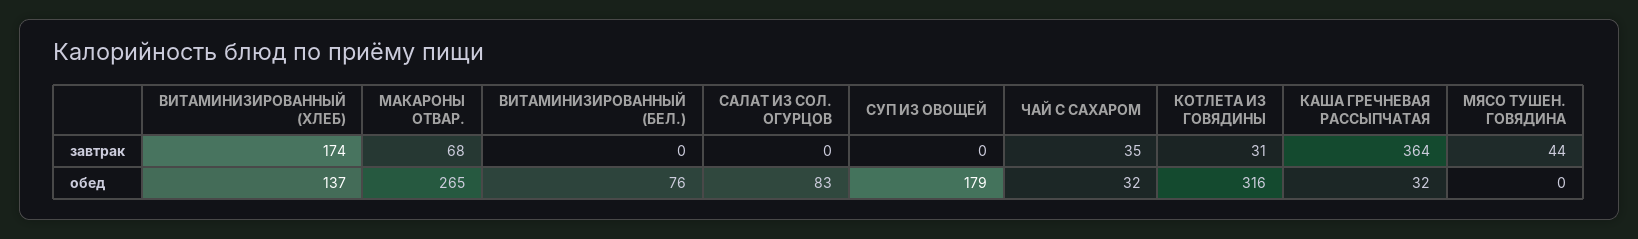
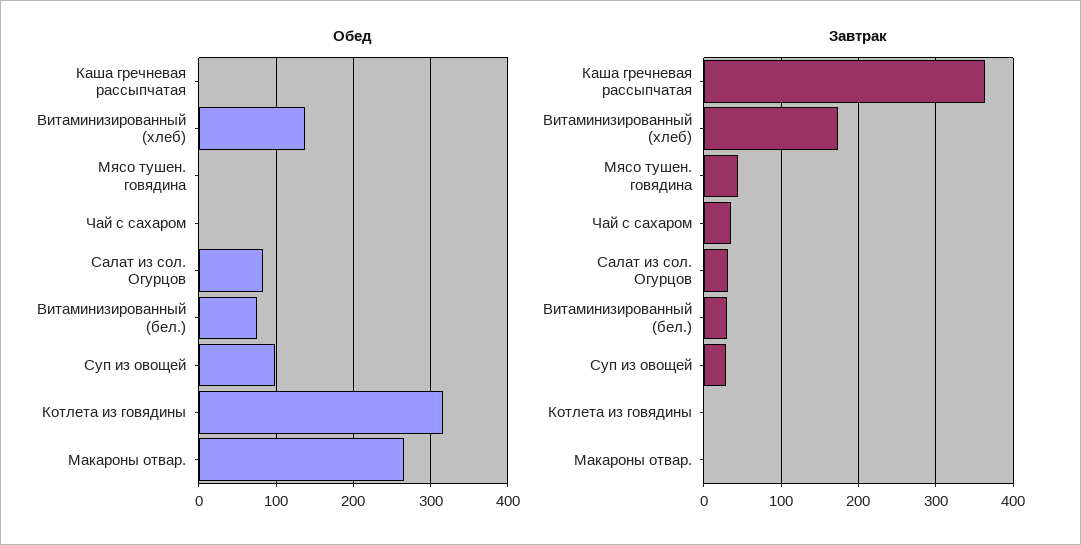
  {
    "завтрак": {
      "ВИТАМИНИЗИРОВАННЫЙ (ХЛЕБ)": 174,
-     "МАКАРОНЫ ОТВАР.": 68,
+     "МАКАРОНЫ ОТВАР.": 0,
-     "ВИТАМИНИЗИРОВАННЫЙ (БЕЛ.)": 0,
+     "ВИТАМИНИЗИРОВАННЫЙ (БЕЛ.)": 30,
-     "САЛАТ ИЗ СОЛ. ОГУРЦОВ": 0,
+     "САЛАТ ИЗ СОЛ. ОГУРЦОВ": 30,
-     "СУП ИЗ ОВОЩЕЙ": 0,
+     "СУП ИЗ ОВОЩЕЙ": 30,
      "ЧАЙ С САХАРОМ": 35,
-     "КОТЛЕТА ИЗ ГОВЯДИНЫ": 31,
+     "КОТЛЕТА ИЗ ГОВЯДИНЫ": 0,
      "КАША ГРЕЧНЕВАЯ РАССЫПЧАТАЯ": 364,
      "МЯСО ТУШЕН. ГОВЯДИНА": 44
    },
    "обед": {
      "ВИТАМИНИЗИРОВАННЫЙ (ХЛЕБ)": 137,
      "МАКАРОНЫ ОТВАР.": 265,
      "ВИТАМИНИЗИРОВАННЫЙ (БЕЛ.)": 76,
      "САЛАТ ИЗ СОЛ. ОГУРЦОВ": 83,
-     "СУП ИЗ ОВОЩЕЙ": 179,
+     "СУП ИЗ ОВОЩЕЙ": 100,
-     "ЧАЙ С САХАРОМ": 32,
+     "ЧАЙ С САХАРОМ": 0,
      "КОТЛЕТА ИЗ ГОВЯДИНЫ": 316,
-     "КАША ГРЕЧНЕВАЯ РАССЫПЧАТАЯ": 32,
+     "КАША ГРЕЧНЕВАЯ РАССЫПЧАТАЯ": 0,
      "МЯСО ТУШЕН. ГОВЯДИНА": 0
    }
  }

